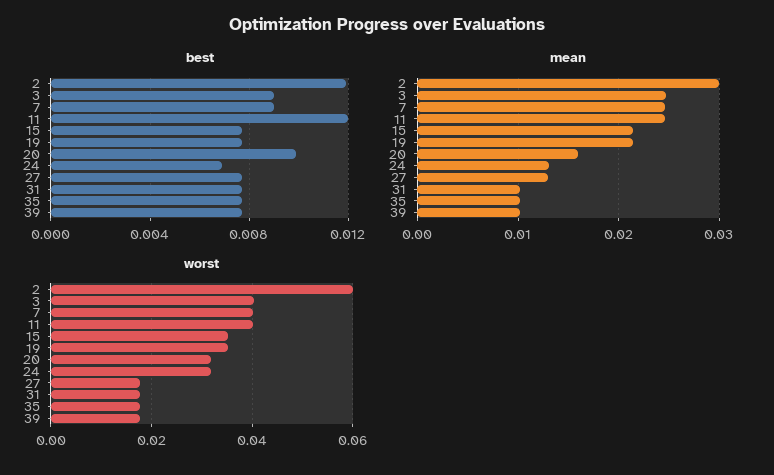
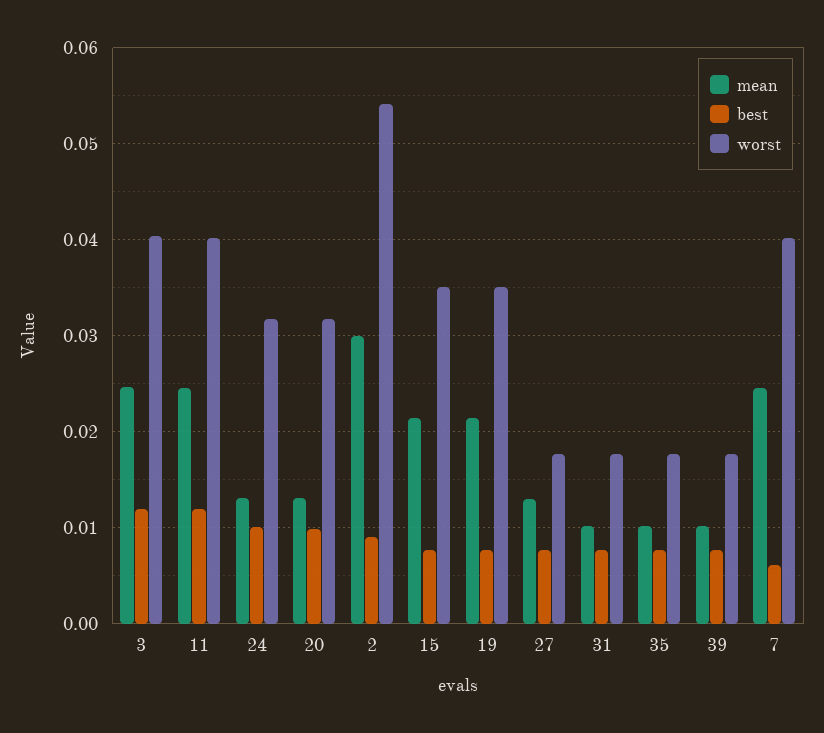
  {
    "best": {
-     "2": 0.012,
+     "2": 0.009,
-     "3": 0.009,
+     "3": 0.012,
-     "7": 0.009,
+     "7": 0.006,
      "11": 0.012,
      "15": 0.0075,
      "19": 0.0075,
      "20": 0.01,
-     "24": 0.007,
+     "24": 0.01,
      "27": 0.0075,
      "31": 0.0075,
      "35": 0.0075,
      "39": 0.0075
    },
    "mean": {
      "2": 0.03,
      "3": 0.025,
      "7": 0.025,
      "11": 0.025,
      "15": 0.021,
      "19": 0.021,
-     "20": 0.016,
+     "20": 0.013,
      "24": 0.013,
      "27": 0.013,
      "31": 0.01,
      "35": 0.01,
      "39": 0.01
    },
    "worst": {
-     "2": 0.06,
+     "2": 0.054,
      "3": 0.04,
      "7": 0.04,
      "11": 0.04,
      "15": 0.035,
      "19": 0.035,
      "20": 0.032,
      "24": 0.032,
      "27": 0.018,
      "31": 0.018,
      "35": 0.018,
      "39": 0.018
    }
  }

